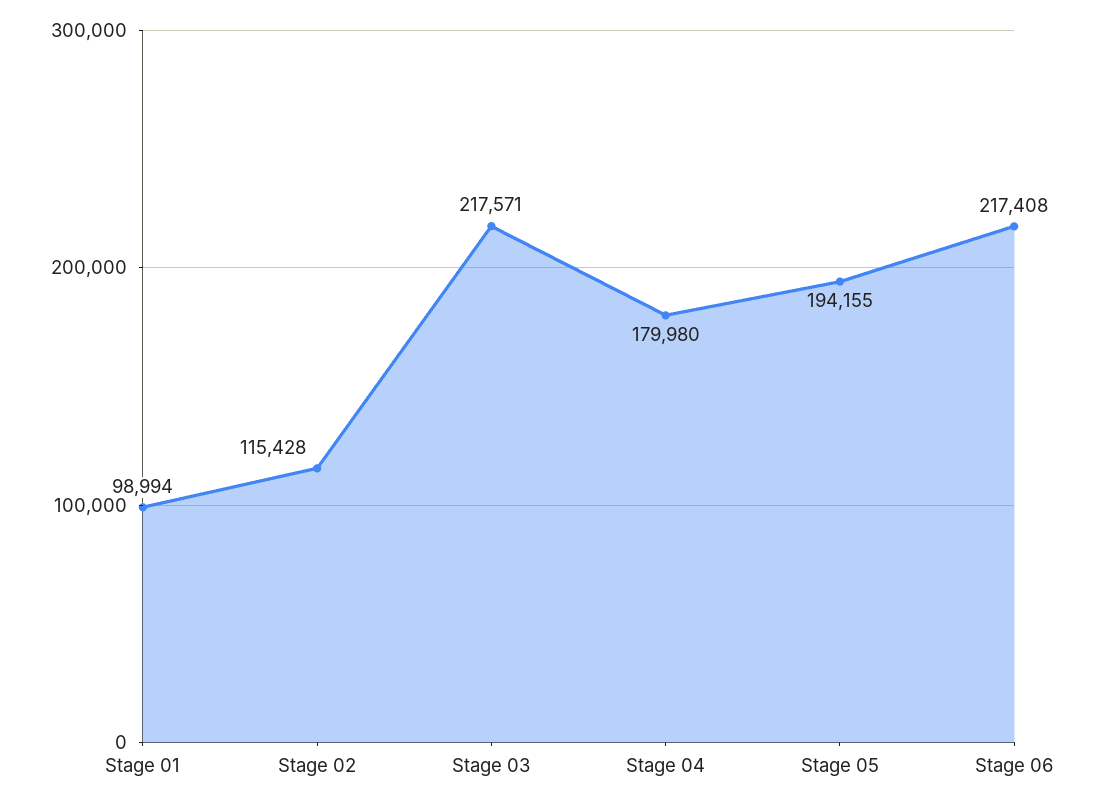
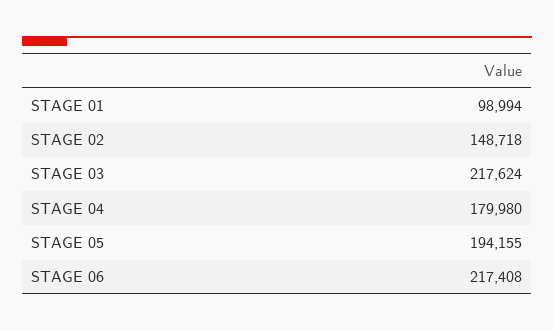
  {
    "Stage 01": 98994,
-   "Stage 02": 115428,
+   "Stage 02": 148718,
-   "Stage 03": 217571,
+   "Stage 03": 217624,
    "Stage 04": 179980,
    "Stage 05": 194155,
    "Stage 06": 217408
  }

